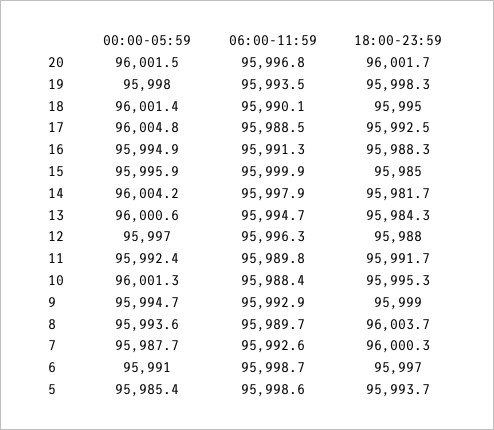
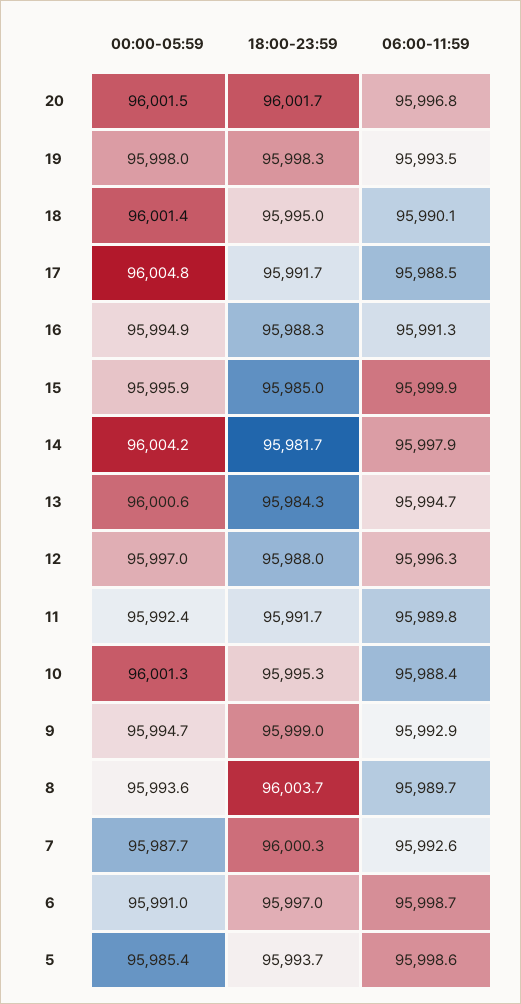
  {
    "00:00-05:59": {
      "20": 96001.5,
      "19": 95998,
      "18": 96001.4,
      "17": 96004.8,
      "16": 95994.9,
      "15": 95995.9,
      "14": 96004.2,
      "13": 96000.6,
      "12": 95997,
      "11": 95992.4,
      "10": 96001.3,
      "9": 95994.7,
      "8": 95993.6,
      "7": 95987.7,
      "6": 95991,
      "5": 95985.4
    },
    "06:00-11:59": {
      "20": 95996.8,
      "19": 95993.5,
      "18": 95990.1,
      "17": 95988.5,
      "16": 95991.3,
      "15": 95999.9,
      "14": 95997.9,
      "13": 95994.7,
      "12": 95996.3,
      "11": 95989.8,
      "10": 95988.4,
      "9": 95992.9,
      "8": 95989.7,
      "7": 95992.6,
      "6": 95998.7,
      "5": 95998.6
    },
    "18:00-23:59": {
      "20": 96001.7,
      "19": 95998.3,
      "18": 95995,
-     "17": 95992.5,
+     "17": 95991.7,
      "16": 95988.3,
      "15": 95985,
      "14": 95981.7,
      "13": 95984.3,
      "12": 95988,
      "11": 95991.7,
      "10": 95995.3,
      "9": 95999,
      "8": 96003.7,
      "7": 96000.3,
      "6": 95997,
      "5": 95993.7
    }
  }

